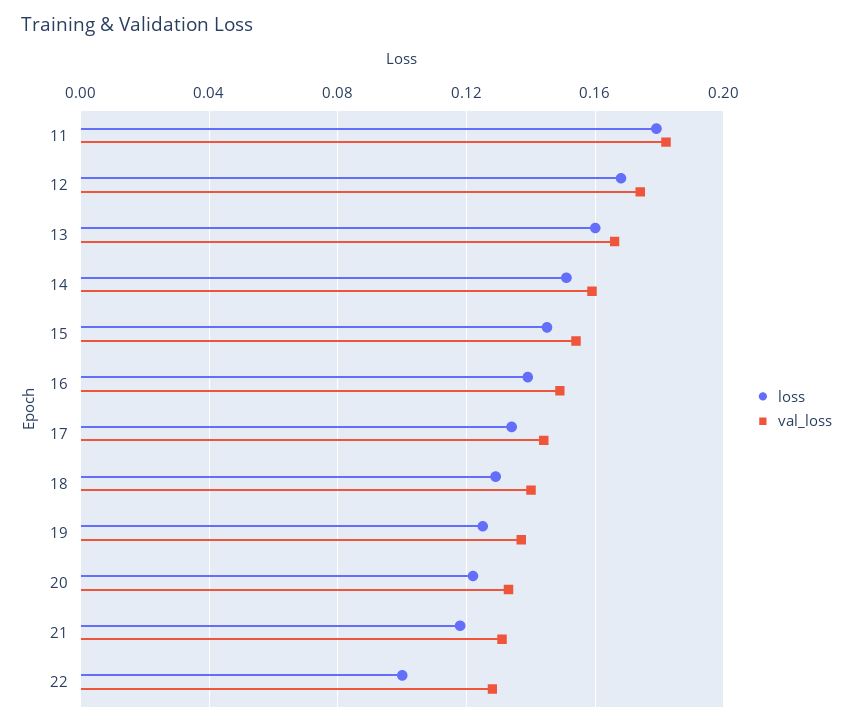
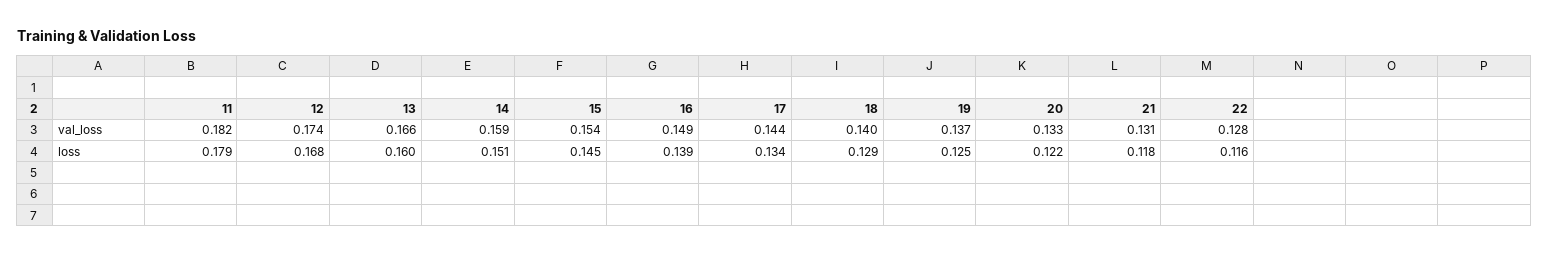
  {
    "loss": {
      "11": 0.179,
      "12": 0.168,
      "13": 0.16,
      "14": 0.151,
      "15": 0.145,
      "16": 0.139,
      "17": 0.134,
      "18": 0.129,
      "19": 0.125,
      "20": 0.122,
      "21": 0.118,
-     "22": 0.1
+     "22": 0.116
    },
    "val_loss": {
      "11": 0.182,
      "12": 0.174,
      "13": 0.166,
      "14": 0.159,
      "15": 0.154,
      "16": 0.149,
      "17": 0.144,
      "18": 0.14,
      "19": 0.137,
      "20": 0.133,
      "21": 0.131,
      "22": 0.128
    }
  }

